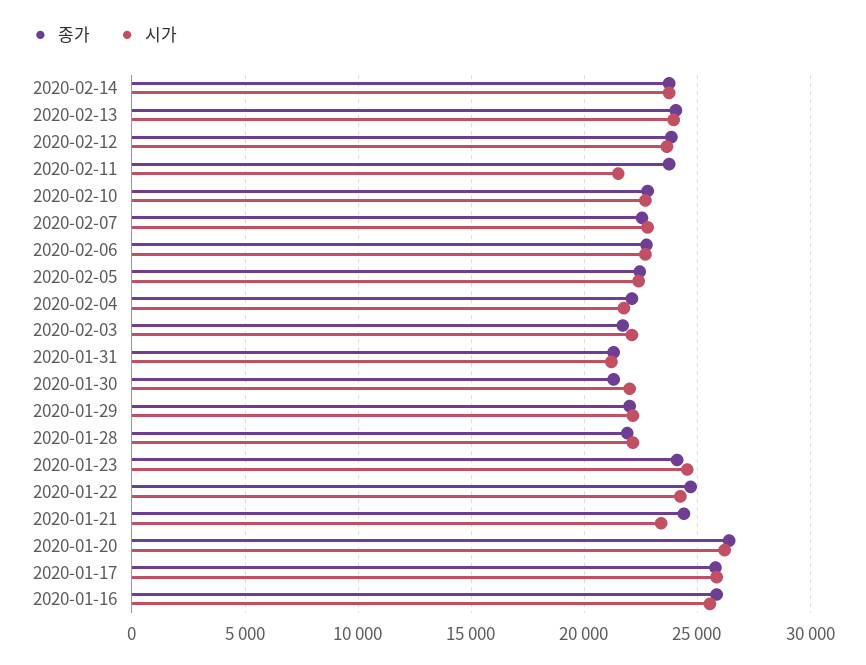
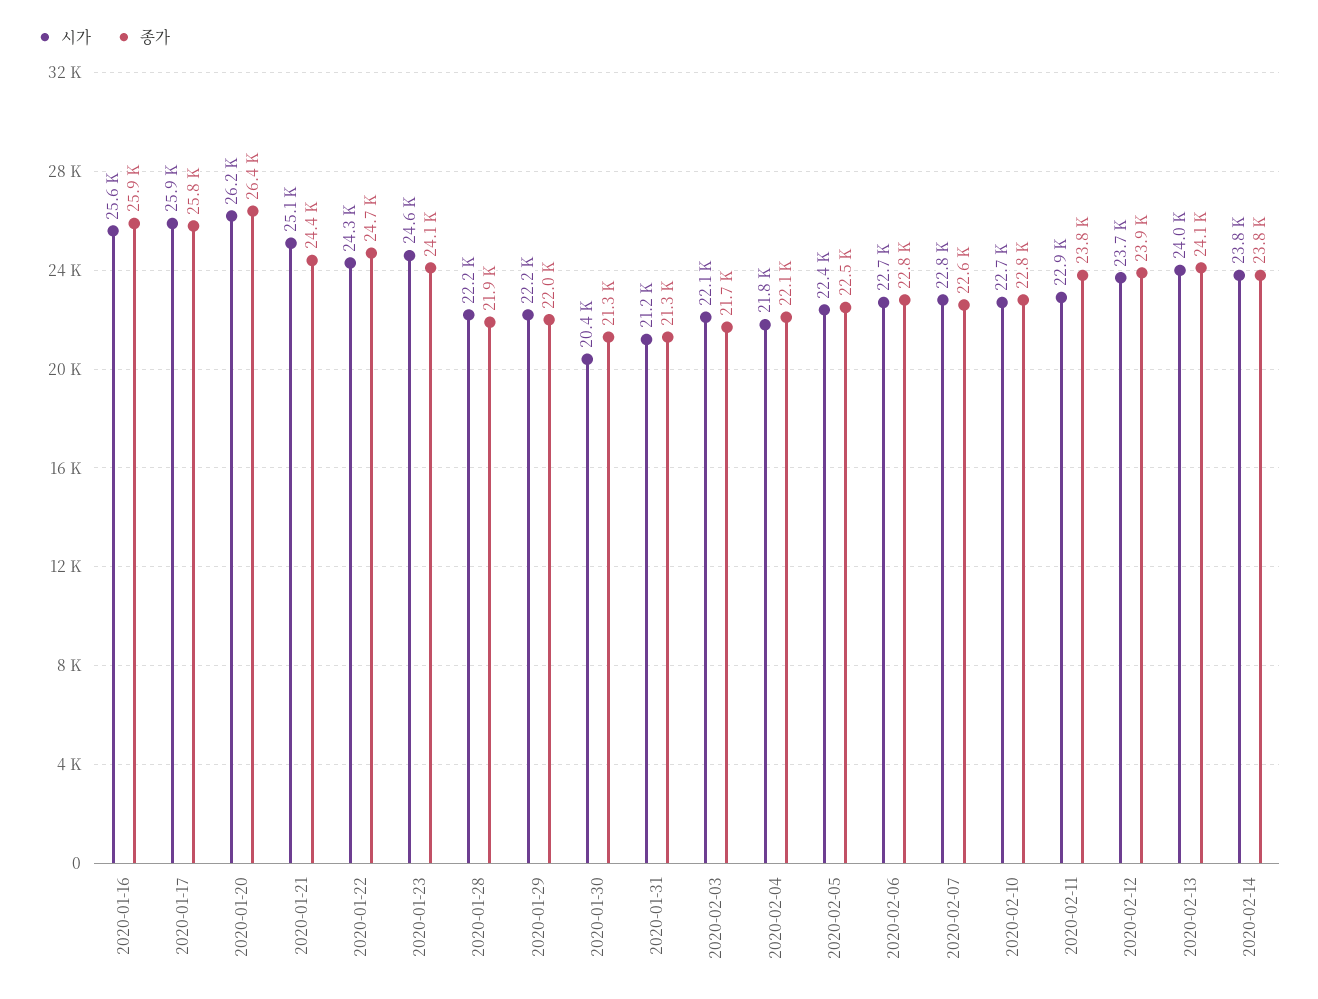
  {
    "종가": {
      "2020-02-14": 23800,
      "2020-02-13": 24100,
      "2020-02-12": 23900,
      "2020-02-11": 23800,
      "2020-02-10": 22800,
      "2020-02-07": 22600,
      "2020-02-06": 22800,
      "2020-02-05": 22500,
      "2020-02-04": 22100,
      "2020-02-03": 21700,
      "2020-01-31": 21300,
      "2020-01-30": 21300,
      "2020-01-29": 22000,
      "2020-01-28": 21900,
      "2020-01-23": 24100,
      "2020-01-22": 24700,
      "2020-01-21": 24400,
      "2020-01-20": 26400,
      "2020-01-17": 25800,
      "2020-01-16": 25900
    },
    "시가": {
      "2020-02-14": 23800,
      "2020-02-13": 24000,
      "2020-02-12": 23700,
-     "2020-02-11": 21500,
+     "2020-02-11": 22900,
      "2020-02-10": 22700,
      "2020-02-07": 22800,
      "2020-02-06": 22700,
      "2020-02-05": 22400,
      "2020-02-04": 21800,
      "2020-02-03": 22100,
      "2020-01-31": 21200,
-     "2020-01-30": 22000,
+     "2020-01-30": 20400,
      "2020-01-29": 22200,
      "2020-01-28": 22200,
      "2020-01-23": 24600,
      "2020-01-22": 24300,
-     "2020-01-21": 23500,
+     "2020-01-21": 25100,
      "2020-01-20": 26200,
      "2020-01-17": 25900,
      "2020-01-16": 25600
    }
  }

